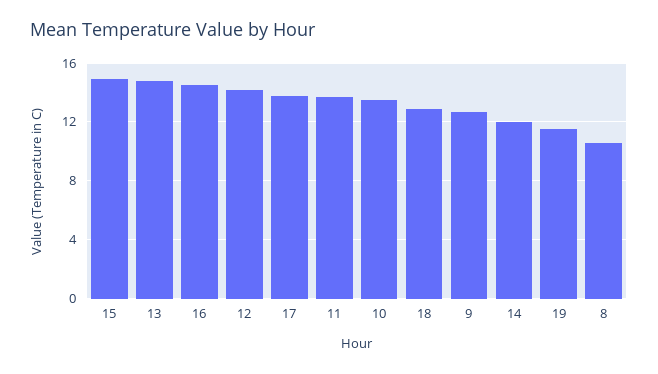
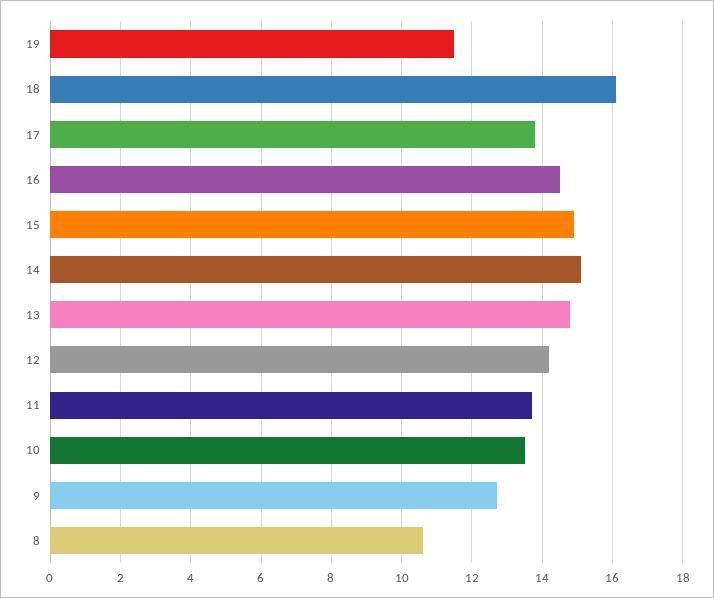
  {
    "15": 15,
    "13": 15,
    "16": 14.5,
    "12": 14,
    "17": 14,
    "11": 13.5,
    "10": 13.5,
-   "18": 13,
+   "18": 16,
    "9": 12.5,
-   "14": 12,
+   "14": 15,
    "19": 11.5,
    "8": 10.5
  }

